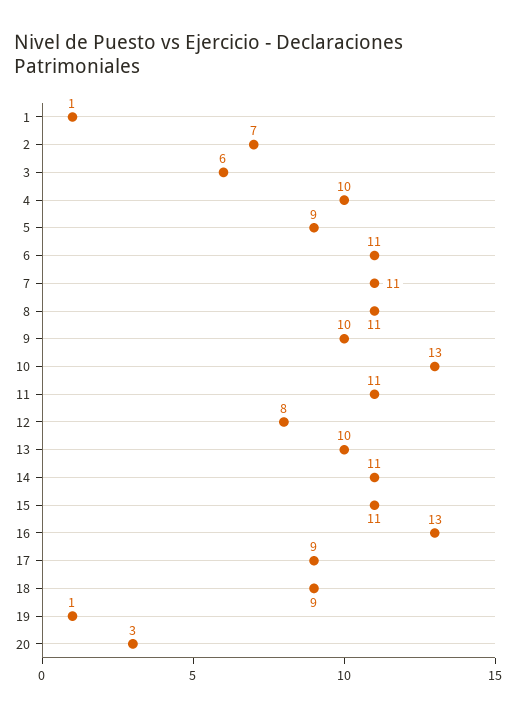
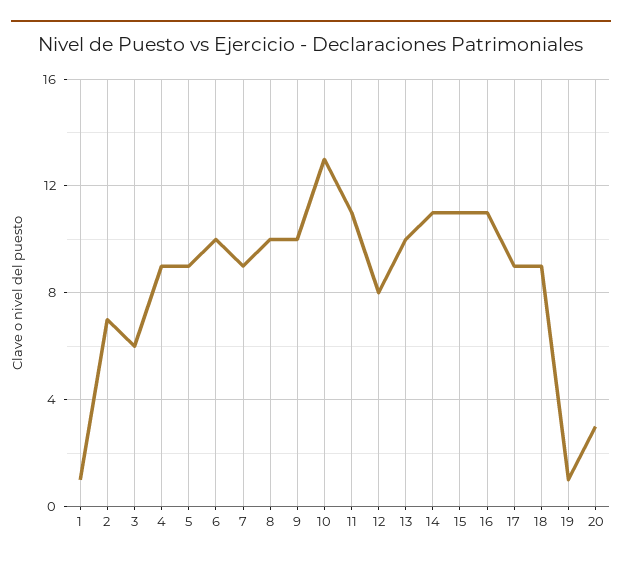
  {
    "1": 1,
    "2": 7,
    "3": 6,
-   "4": 10,
+   "4": 9,
    "5": 9,
-   "6": 11,
+   "6": 10,
-   "7": 11,
+   "7": 9,
-   "8": 11,
+   "8": 10,
    "9": 10,
    "10": 13,
    "11": 11,
    "12": 8,
    "13": 10,
    "14": 11,
    "15": 11,
-   "16": 13,
+   "16": 11,
    "17": 9,
    "18": 9,
    "19": 1,
    "20": 3
  }

